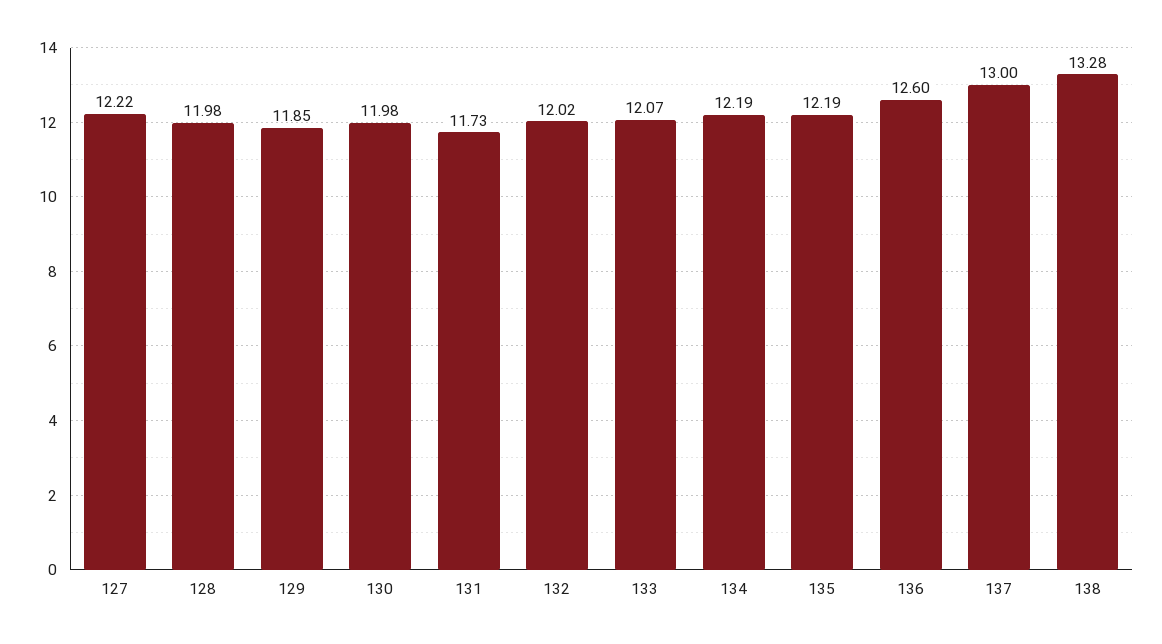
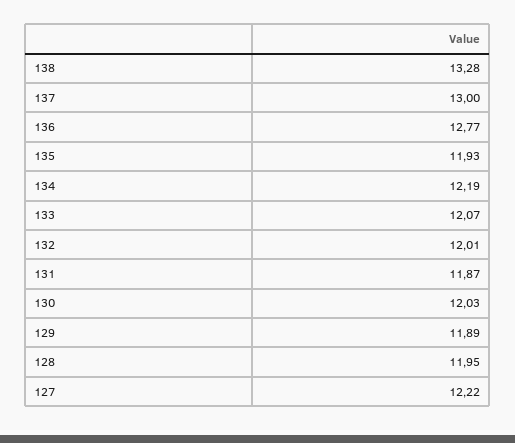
  {
    "127": 12.22,
-   "128": 11.98,
+   "128": 11.95,
-   "129": 11.85,
+   "129": 11.89,
-   "130": 11.98,
+   "130": 12.03,
-   "131": 11.73,
+   "131": 11.87,
-   "132": 12.02,
+   "132": 12.01,
    "133": 12.07,
    "134": 12.19,
-   "135": 12.19,
+   "135": 11.93,
-   "136": 12.6,
+   "136": 12.77,
    "137": 13,
    "138": 13.28
  }

